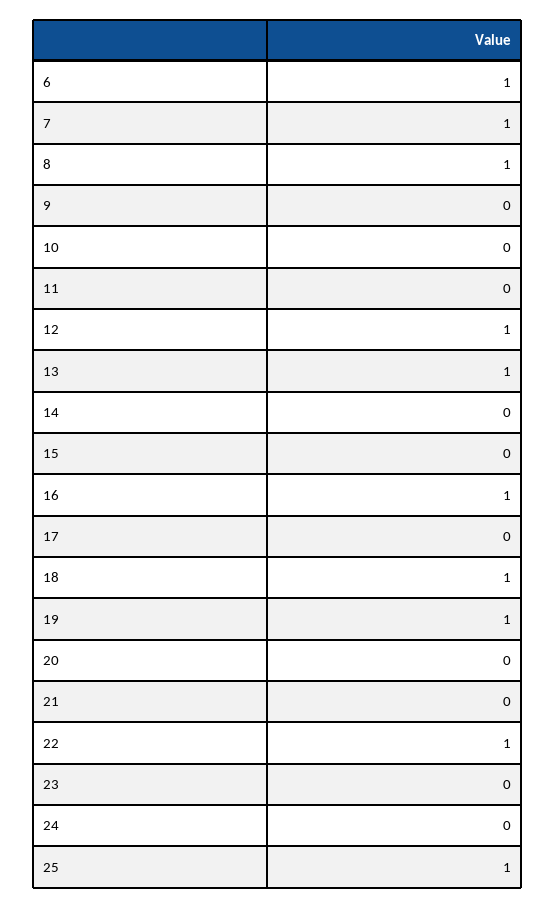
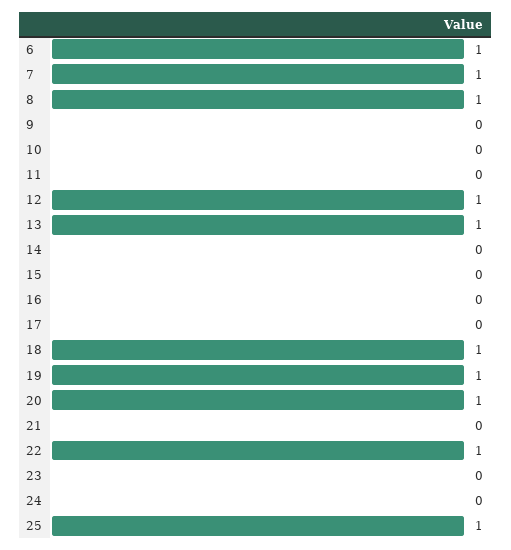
  {
    "6": 1,
    "7": 1,
    "8": 1,
    "9": 0,
    "10": 0,
    "11": 0,
    "12": 1,
    "13": 1,
    "14": 0,
    "15": 0,
-   "16": 1,
+   "16": 0,
    "17": 0,
    "18": 1,
    "19": 1,
-   "20": 0,
+   "20": 1,
    "21": 0,
    "22": 1,
    "23": 0,
    "24": 0,
    "25": 1
  }

